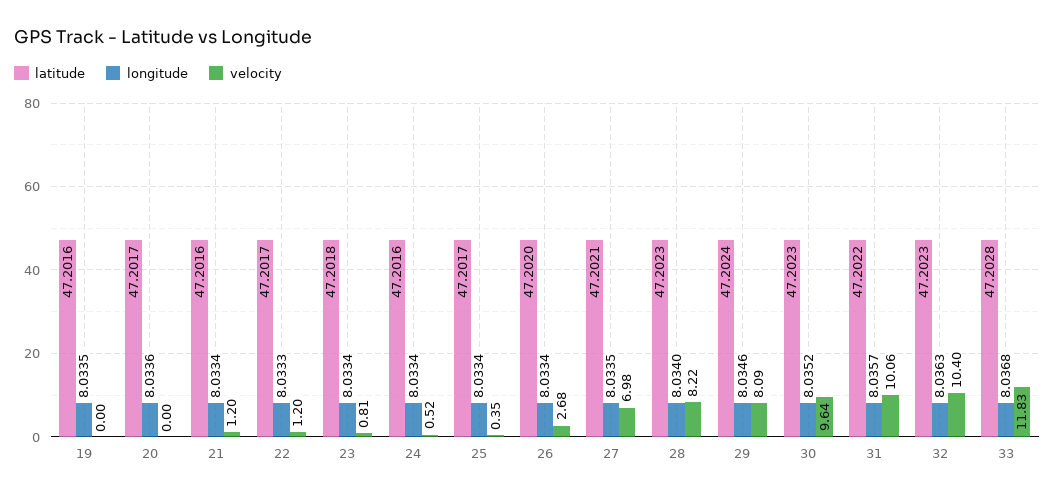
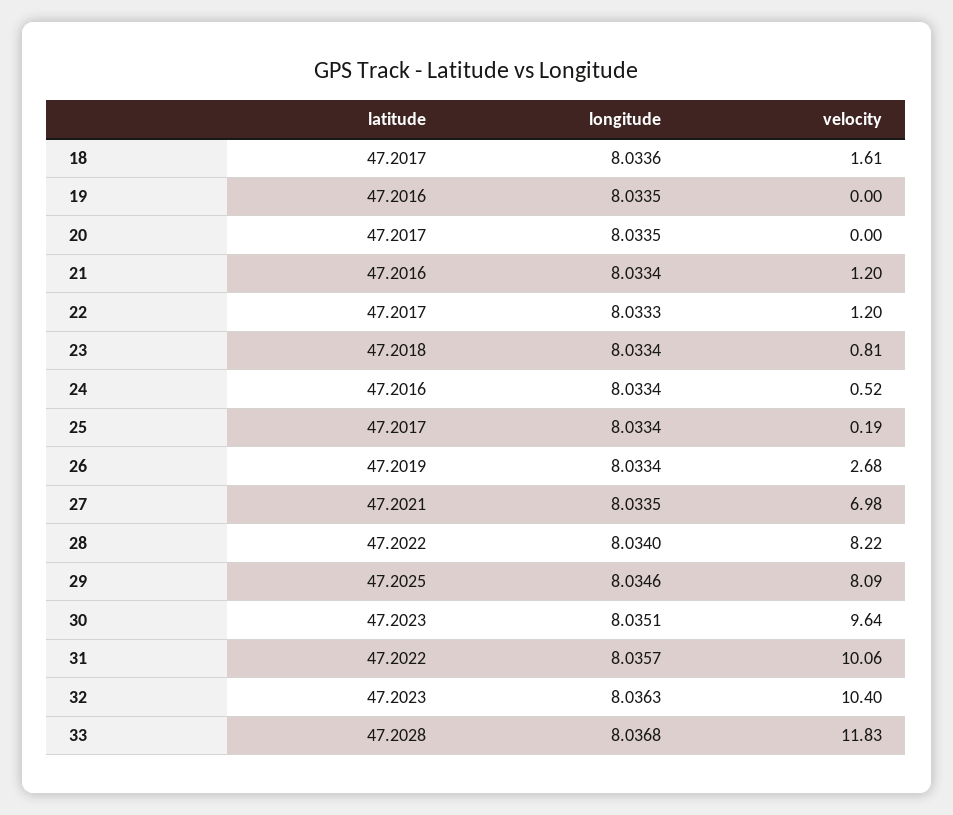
  {
    "latitude": {
      "19": 47.2016,
      "20": 47.2017,
      "21": 47.2016,
      "22": 47.2017,
      "23": 47.2018,
      "24": 47.2016,
      "25": 47.2017,
-     "26": 47.202,
+     "26": 47.2019,
      "27": 47.2021,
-     "28": 47.2023,
+     "28": 47.2022,
-     "29": 47.2024,
+     "29": 47.2025,
      "30": 47.2023,
      "31": 47.2022,
      "32": 47.2023,
-     "33": 47.2028
+     "33": 47.2028,
+     "18": 47.2017
    },
    "longitude": {
      "19": 8.0335,
-     "20": 8.0336,
+     "20": 8.0335,
      "21": 8.0334,
      "22": 8.0333,
      "23": 8.0334,
      "24": 8.0334,
      "25": 8.0334,
      "26": 8.0334,
      "27": 8.0335,
      "28": 8.034,
      "29": 8.0346,
-     "30": 8.0352,
+     "30": 8.0351,
      "31": 8.0357,
      "32": 8.0363,
-     "33": 8.0368
+     "33": 8.0368,
+     "18": 8.0336
    },
    "velocity": {
      "19": 0,
      "20": 0,
      "21": 1.2,
      "22": 1.2,
      "23": 0.81,
      "24": 0.52,
-     "25": 0.35,
+     "25": 0.19,
      "26": 2.68,
      "27": 6.98,
      "28": 8.22,
      "29": 8.09,
      "30": 9.64,
      "31": 10.06,
      "32": 10.4,
-     "33": 11.83
+     "33": 11.83,
+     "18": 1.61
    }
  }

